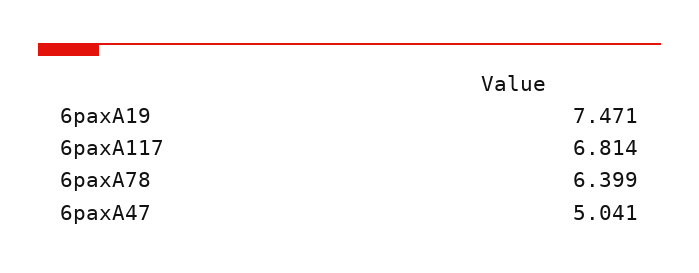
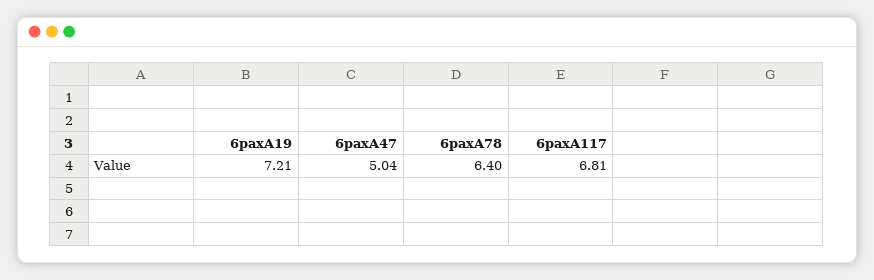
  {
-   "6paxA19": 7.471,
+   "6paxA19": 7.21,
    "6paxA117": 6.814,
    "6paxA78": 6.399,
    "6paxA47": 5.041
  }

